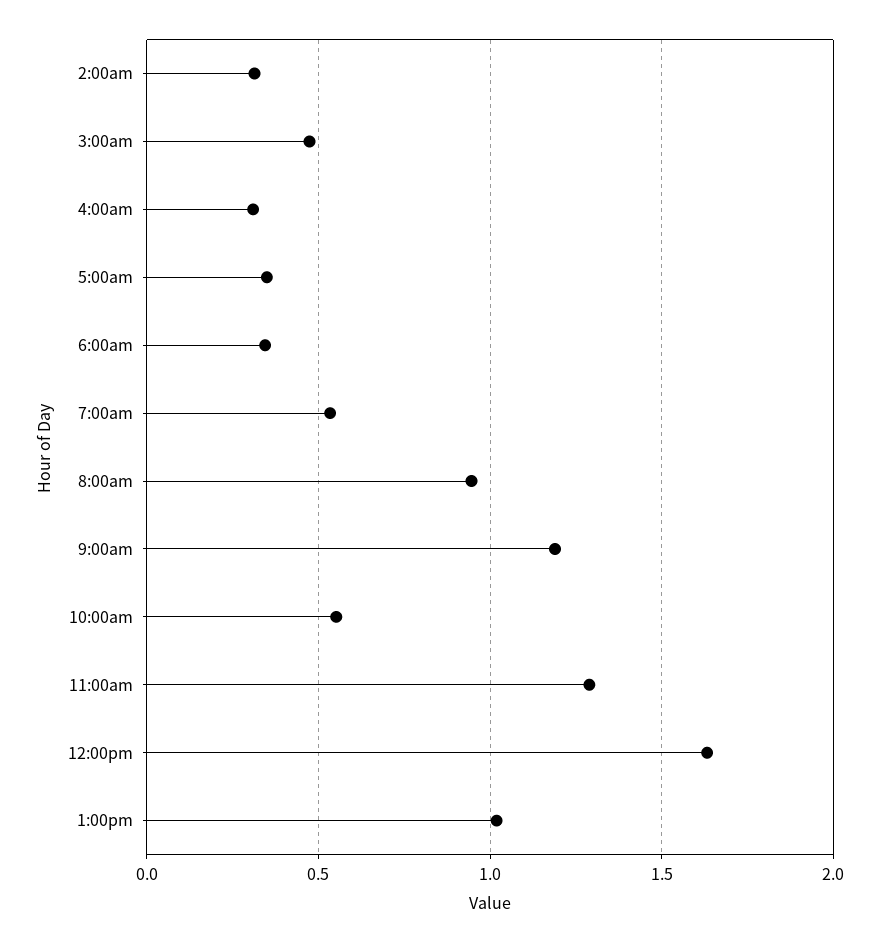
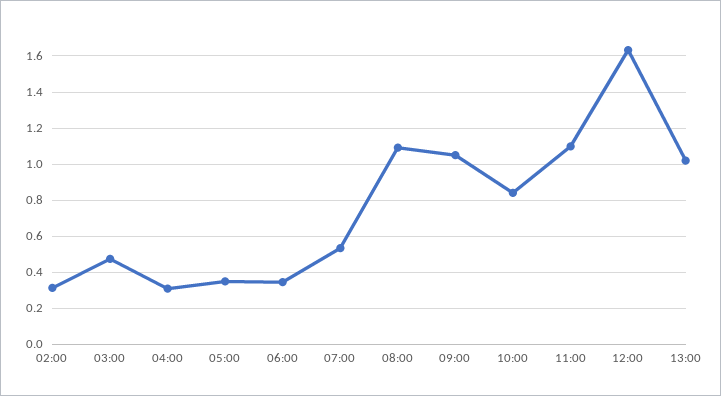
  {
    "2:00am": 0.3,
    "3:00am": 0.45,
    "4:00am": 0.3,
    "5:00am": 0.35,
    "6:00am": 0.35,
    "7:00am": 0.55,
-   "8:00am": 0.95,
+   "8:00am": 1.1,
-   "9:00am": 1.2,
+   "9:00am": 1.05,
-   "10:00am": 0.55,
+   "10:00am": 0.85,
-   "11:00am": 1.3,
+   "11:00am": 1.1,
    "12:00pm": 1.65,
    "1:00pm": 1
  }

